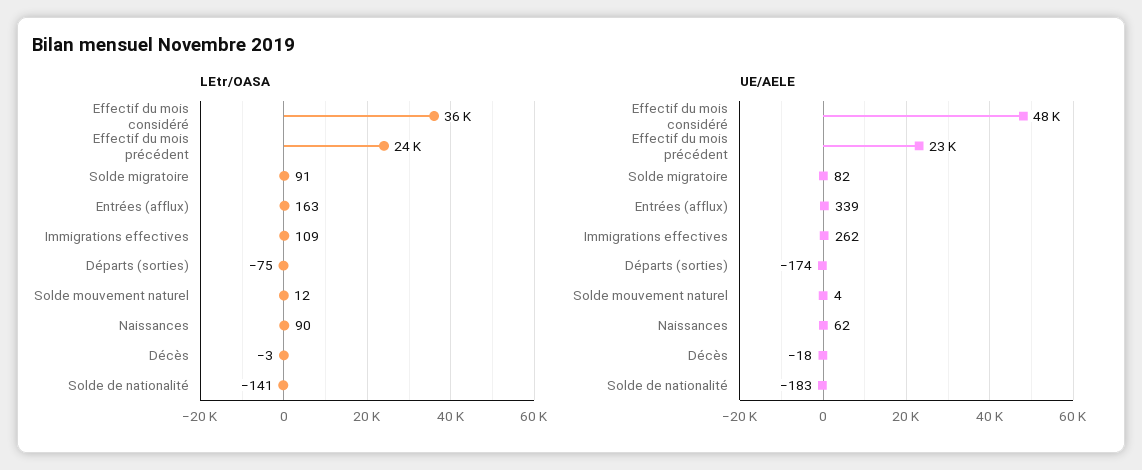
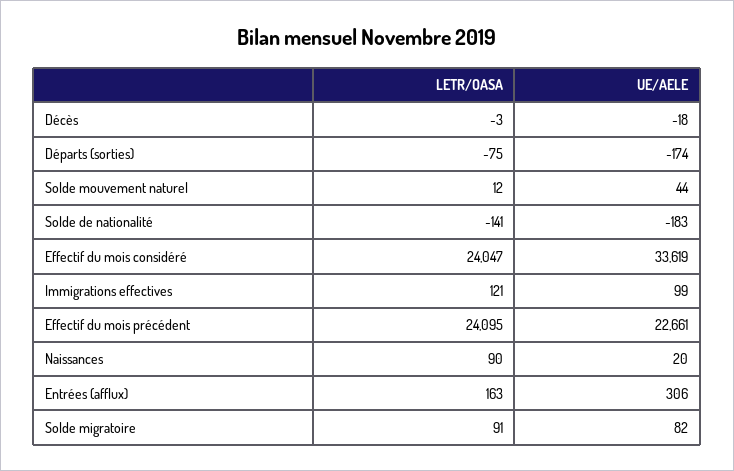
  {
    "LEtr/OASA": {
-     "Effectif du mois considéré": 36000,
+     "Effectif du mois considéré": 24047,
      "Effectif du mois précédent": 24095,
      "Solde migratoire": 91,
      "Entrées (afflux)": 163,
-     "Immigrations effectives": 109,
+     "Immigrations effectives": 121,
      "Départs (sorties)": -75,
      "Solde mouvement naturel": 12,
      "Naissances": 90,
      "Décès": -3,
      "Solde de nationalité": -141
    },
    "UE/AELE": {
-     "Effectif du mois considéré": 48000,
+     "Effectif du mois considéré": 33619,
      "Effectif du mois précédent": 22661,
      "Solde migratoire": 82,
-     "Entrées (afflux)": 339,
+     "Entrées (afflux)": 306,
-     "Immigrations effectives": 262,
+     "Immigrations effectives": 99,
      "Départs (sorties)": -174,
-     "Solde mouvement naturel": 4,
+     "Solde mouvement naturel": 44,
-     "Naissances": 62,
+     "Naissances": 20,
      "Décès": -18,
      "Solde de nationalité": -183
    }
  }

